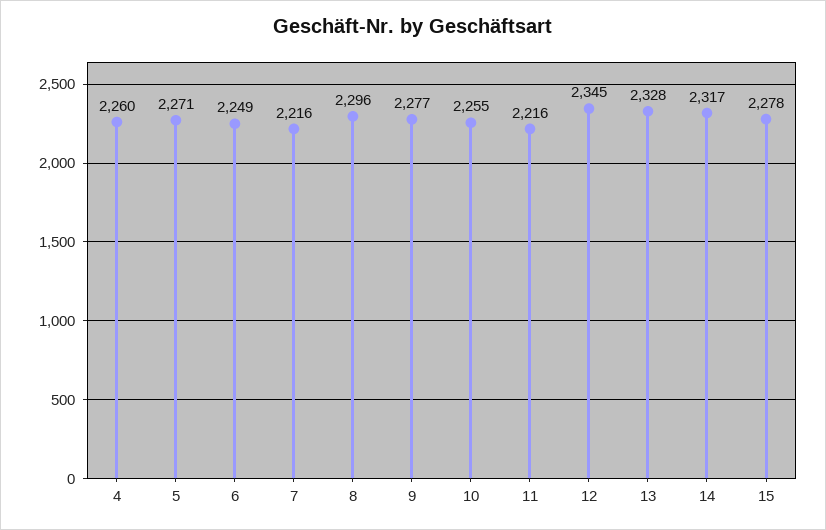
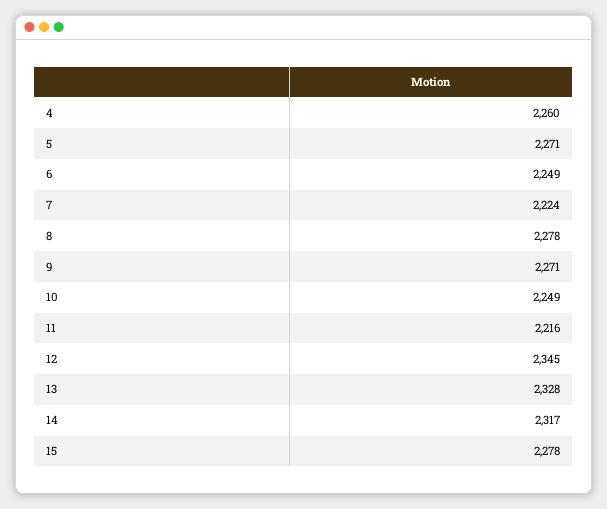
  {
    "4": 2260,
    "5": 2271,
    "6": 2249,
-   "7": 2216,
+   "7": 2224,
-   "8": 2296,
+   "8": 2278,
-   "9": 2277,
+   "9": 2271,
-   "10": 2255,
+   "10": 2249,
    "11": 2216,
    "12": 2345,
    "13": 2328,
    "14": 2317,
    "15": 2278
  }

